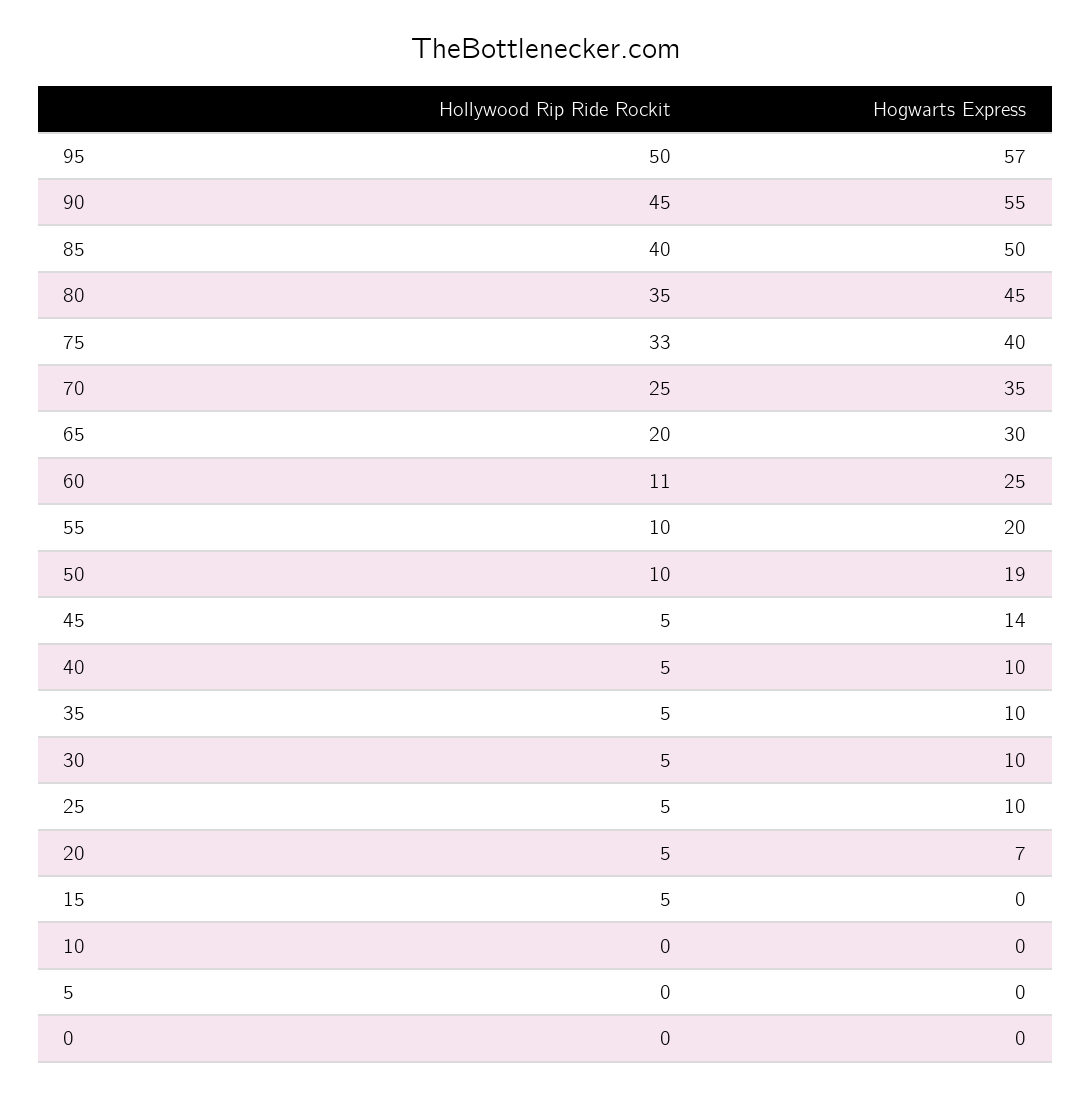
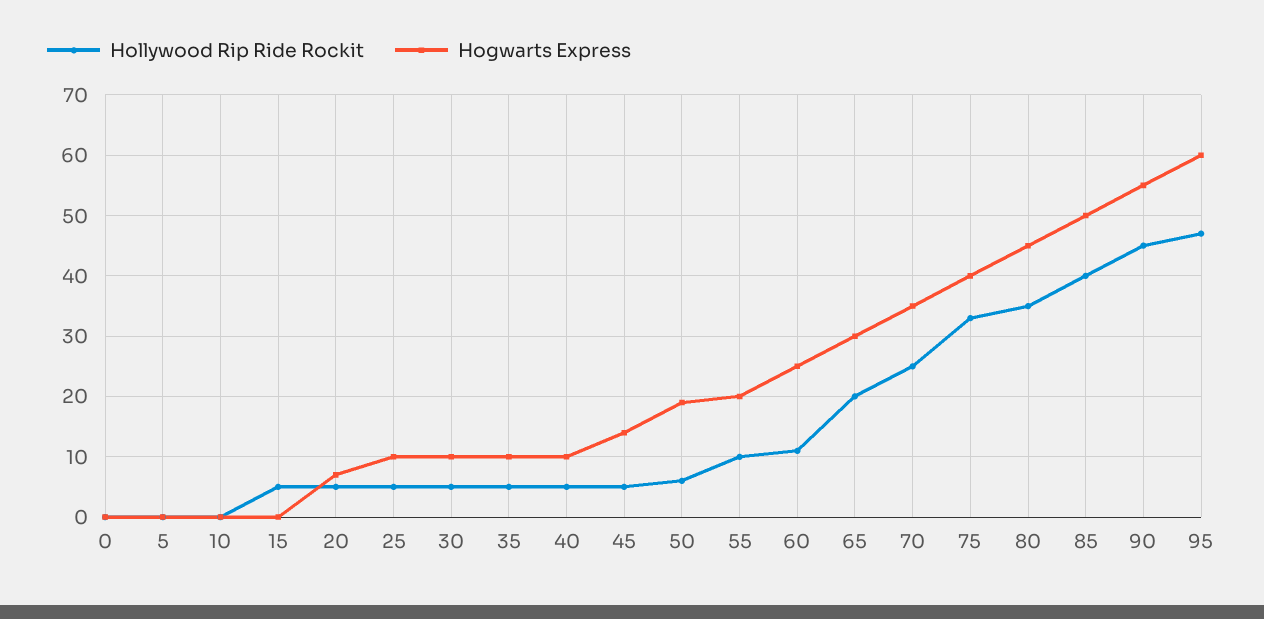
  {
    "Hollywood Rip Ride Rockit": {
-     "95": 50,
+     "95": 47,
      "90": 45,
      "85": 40,
      "80": 35,
      "75": 33,
      "70": 25,
      "65": 20,
      "60": 11,
      "55": 10,
-     "50": 10,
+     "50": 6,
      "45": 5,
      "40": 5,
      "35": 5,
      "30": 5,
      "25": 5,
      "20": 5,
      "15": 5,
      "10": 0,
      "5": 0,
      "0": 0
    },
    "Hogwarts Express": {
-     "95": 57,
+     "95": 60,
      "90": 55,
      "85": 50,
      "80": 45,
      "75": 40,
      "70": 35,
      "65": 30,
      "60": 25,
      "55": 20,
      "50": 19,
      "45": 14,
      "40": 10,
      "35": 10,
      "30": 10,
      "25": 10,
      "20": 7,
      "15": 0,
      "10": 0,
      "5": 0,
      "0": 0
    }
  }

